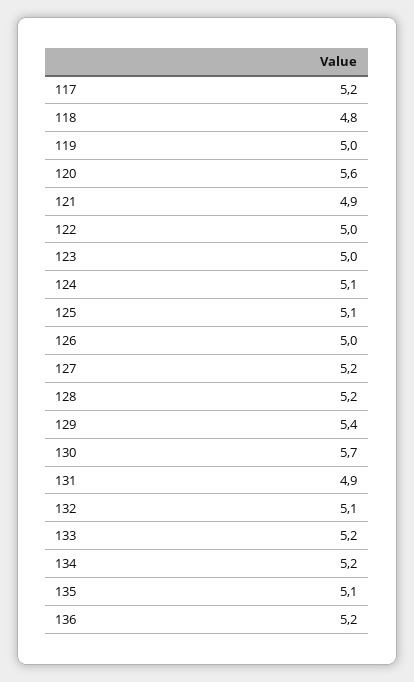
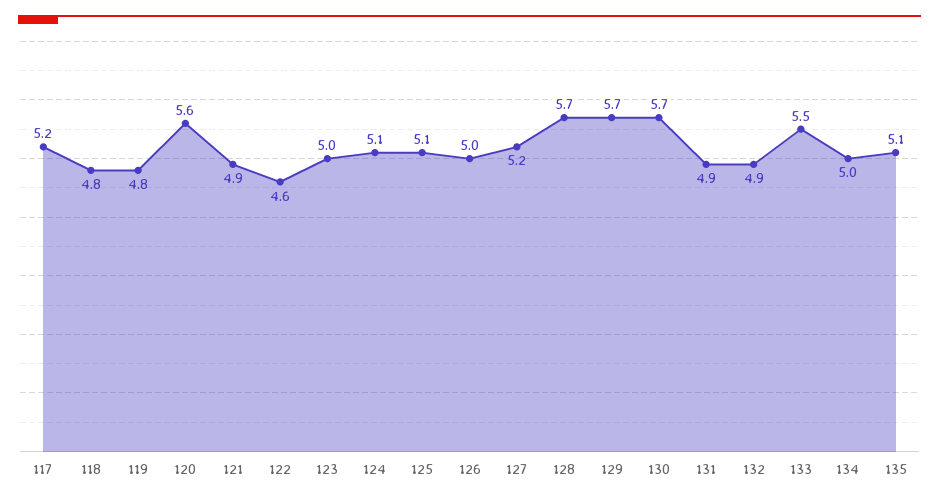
  {
    "117": 5.2,
    "118": 4.8,
-   "119": 5,
+   "119": 4.8,
    "120": 5.6,
    "121": 4.9,
-   "122": 5,
+   "122": 4.6,
    "123": 5,
    "124": 5.1,
    "125": 5.1,
    "126": 5,
    "127": 5.2,
-   "128": 5.2,
+   "128": 5.7,
-   "129": 5.4,
+   "129": 5.7,
    "130": 5.7,
    "131": 4.9,
-   "132": 5.1,
+   "132": 4.9,
-   "133": 5.2,
+   "133": 5.5,
-   "134": 5.2,
+   "134": 5,
-   "135": 5.1,
+   "135": 5.1
-   "136": 5.2
  }

